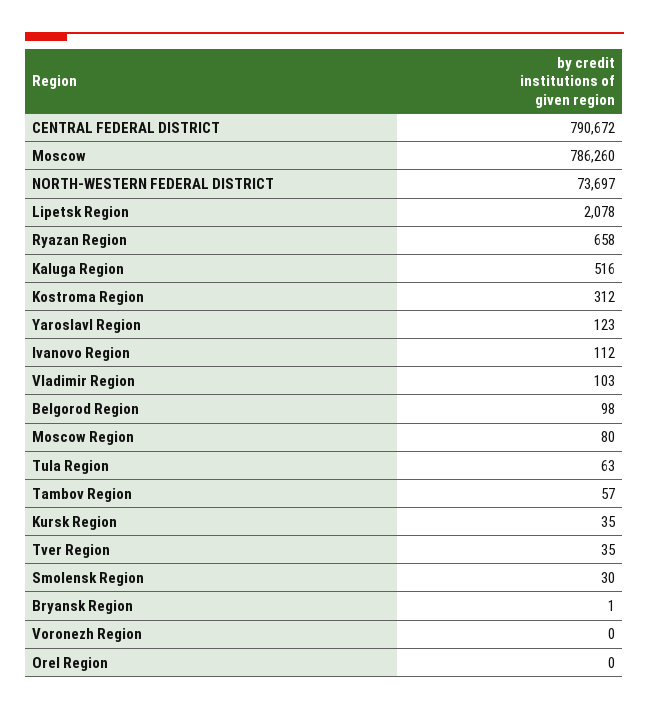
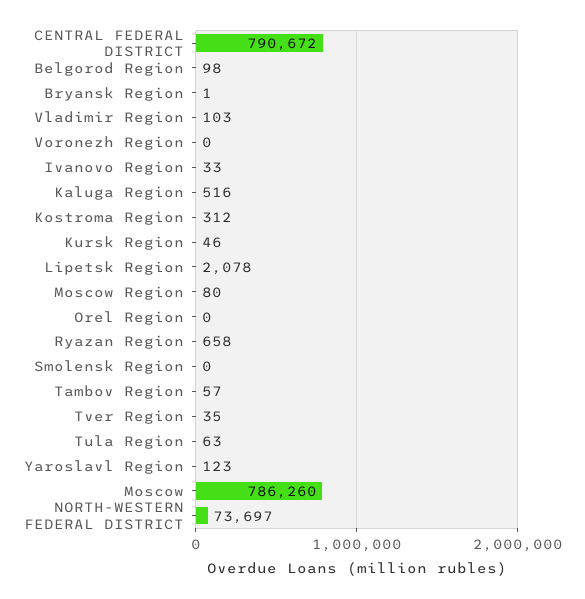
  {
    "CENTRAL FEDERAL DISTRICT": 790672,
    "Moscow": 786260,
    "NORTH-WESTERN FEDERAL DISTRICT": 73697,
    "Lipetsk Region": 2078,
    "Ryazan Region": 658,
    "Kaluga Region": 516,
    "Kostroma Region": 312,
    "Yaroslavl Region": 123,
-   "Ivanovo Region": 112,
+   "Ivanovo Region": 33,
    "Vladimir Region": 103,
    "Belgorod Region": 98,
    "Moscow Region": 80,
    "Tula Region": 63,
    "Tambov Region": 57,
-   "Kursk Region": 35,
+   "Kursk Region": 46,
    "Tver Region": 35,
-   "Smolensk Region": 30,
+   "Smolensk Region": 0,
    "Bryansk Region": 1,
    "Voronezh Region": 0,
    "Orel Region": 0
  }

